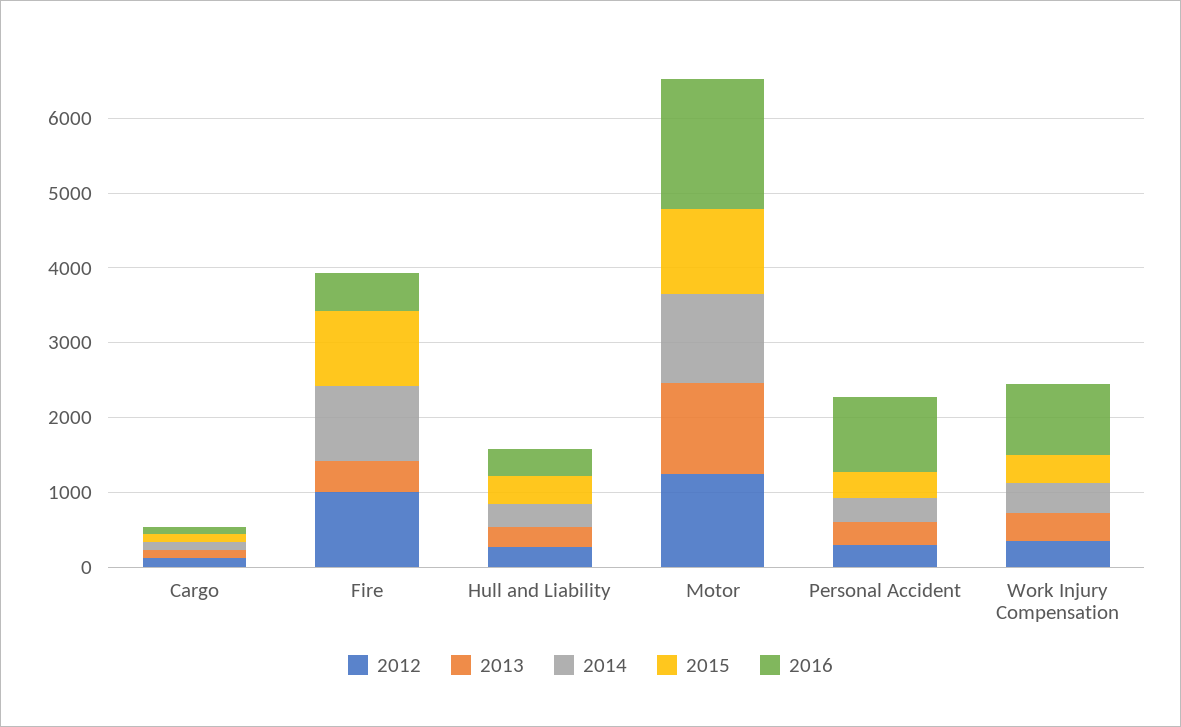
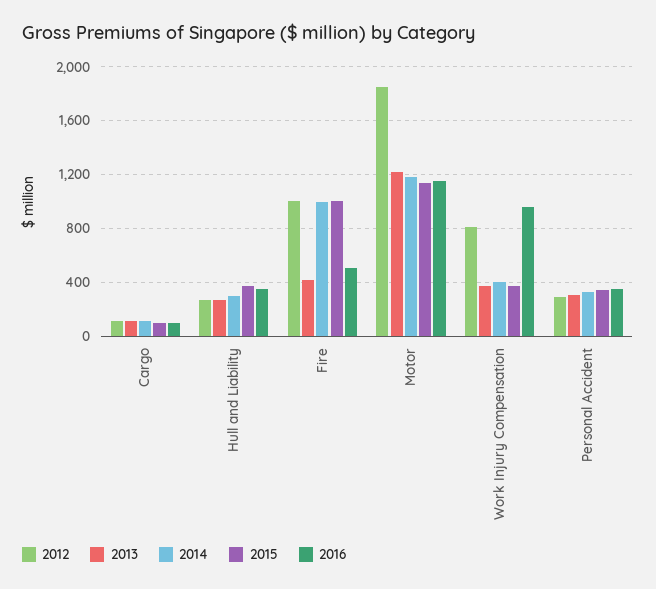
  {
    "2012": {
      "Cargo": 100,
      "Fire": 1000,
      "Hull and Liability": 250,
-     "Motor": 1200,
+     "Motor": 1850,
      "Personal Accident": 300,
-     "Work Injury Compensation": 400
+     "Work Injury Compensation": 800
    },
    "2013": {
      "Cargo": 100,
      "Fire": 400,
      "Hull and Liability": 250,
      "Motor": 1200,
      "Personal Accident": 300,
      "Work Injury Compensation": 350
    },
    "2014": {
      "Cargo": 100,
      "Fire": 1000,
      "Hull and Liability": 300,
      "Motor": 1200,
      "Personal Accident": 350,
      "Work Injury Compensation": 400
    },
    "2015": {
      "Cargo": 100,
      "Fire": 1000,
      "Hull and Liability": 350,
      "Motor": 1150,
      "Personal Accident": 350,
      "Work Injury Compensation": 400
    },
    "2016": {
      "Cargo": 100,
      "Fire": 500,
      "Hull and Liability": 350,
-     "Motor": 1800,
+     "Motor": 1150,
-     "Personal Accident": 1000,
+     "Personal Accident": 350,
      "Work Injury Compensation": 950
    }
  }

